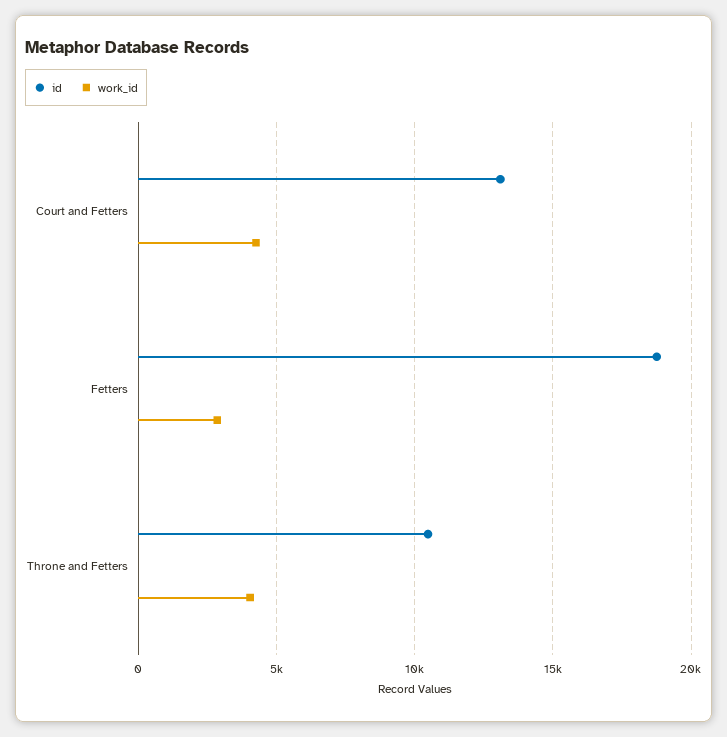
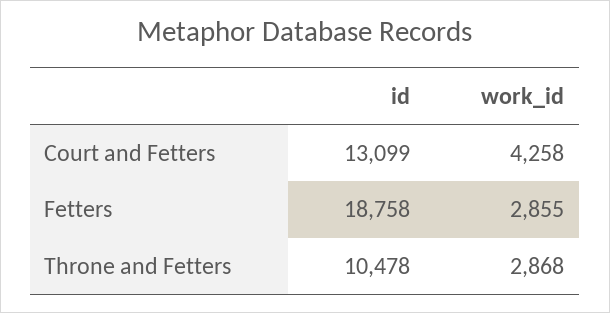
  {
    "id": {
      "Court and Fetters": 13099,
      "Fetters": 18758,
      "Throne and Fetters": 10478
    },
    "work_id": {
      "Court and Fetters": 4258,
      "Fetters": 2855,
-     "Throne and Fetters": 4000
+     "Throne and Fetters": 2868
    }
  }

